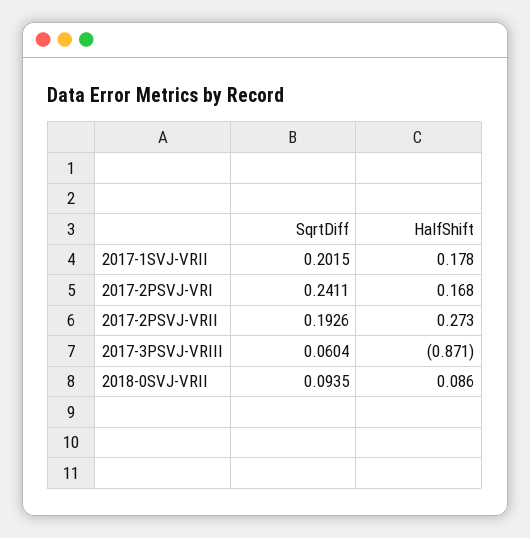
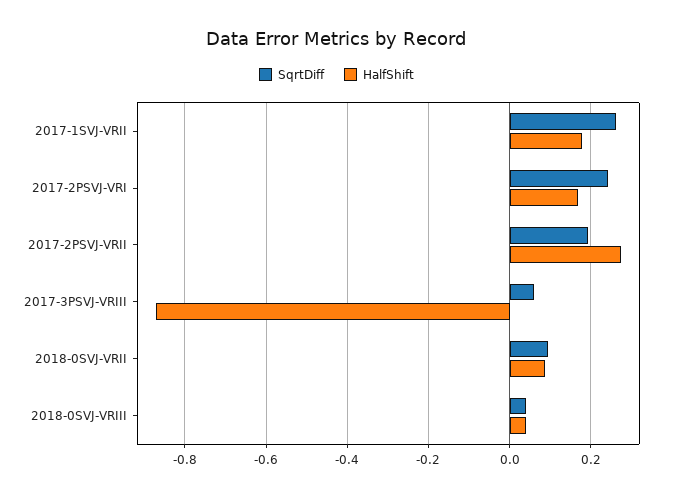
  {
    "SqrtDiff": {
-     "2017-1SVJ-VRII": 0.2015,
+     "2017-1SVJ-VRII": 0.26,
      "2017-2PSVJ-VRI": 0.2411,
      "2017-2PSVJ-VRII": 0.1926,
      "2017-3PSVJ-VRIII": 0.0604,
-     "2018-0SVJ-VRII": 0.0935
+     "2018-0SVJ-VRII": 0.0935,
+     "2018-0SVJ-VRIII": 0.04
    },
    "HalfShift": {
      "2017-1SVJ-VRII": 0.178,
      "2017-2PSVJ-VRI": 0.168,
      "2017-2PSVJ-VRII": 0.273,
      "2017-3PSVJ-VRIII": -0.871,
-     "2018-0SVJ-VRII": 0.086
+     "2018-0SVJ-VRII": 0.086,
+     "2018-0SVJ-VRIII": 0.04
    }
  }

